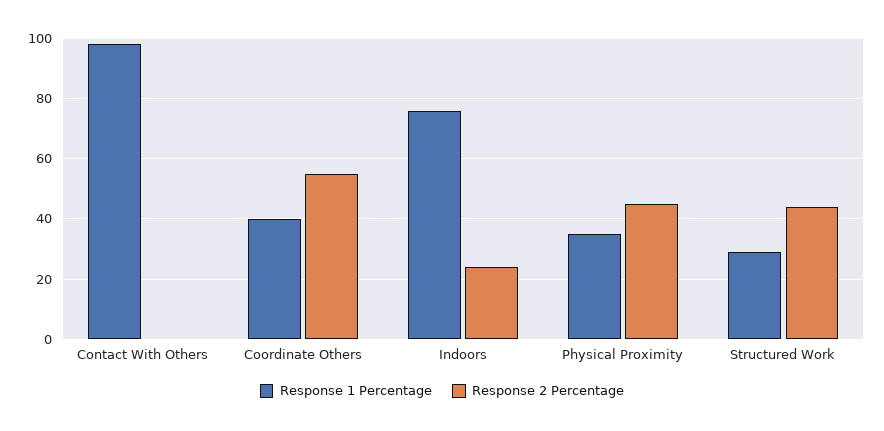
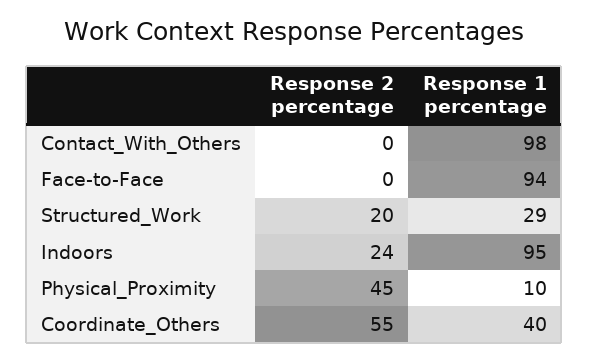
  {
    "Response 1 Percentage": {
      "Contact With Others": 98,
      "Coordinate Others": 40,
-     "Indoors": 75,
+     "Indoors": 95,
-     "Physical Proximity": 35,
+     "Physical Proximity": 10,
-     "Structured Work": 29
+     "Structured Work": 29,
+     "Face-to-Face": 94
    },
    "Response 2 Percentage": {
      "Contact With Others": 0,
      "Coordinate Others": 55,
      "Indoors": 24,
      "Physical Proximity": 45,
-     "Structured Work": 45
+     "Structured Work": 20,
+     "Face-to-Face": 0
    }
  }

